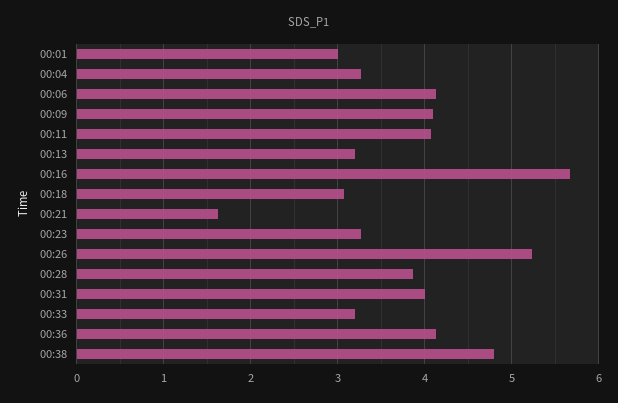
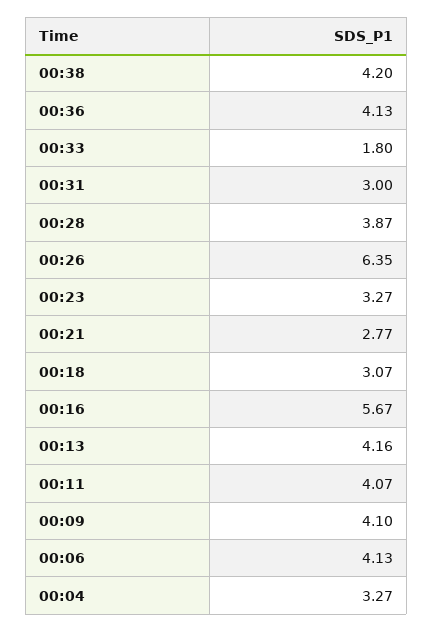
  {
-   "00:01": 3,
    "00:04": 3.27,
    "00:06": 4.13,
    "00:09": 4.1,
    "00:11": 4.07,
-   "00:13": 3.2,
+   "00:13": 4.16,
    "00:16": 5.67,
    "00:18": 3.07,
-   "00:21": 1.6,
+   "00:21": 2.77,
    "00:23": 3.27,
-   "00:26": 5.2,
+   "00:26": 6.35,
    "00:28": 3.87,
-   "00:31": 4,
+   "00:31": 3,
-   "00:33": 3.2,
+   "00:33": 1.8,
    "00:36": 4.13,
-   "00:38": 4.8
+   "00:38": 4.2
  }

